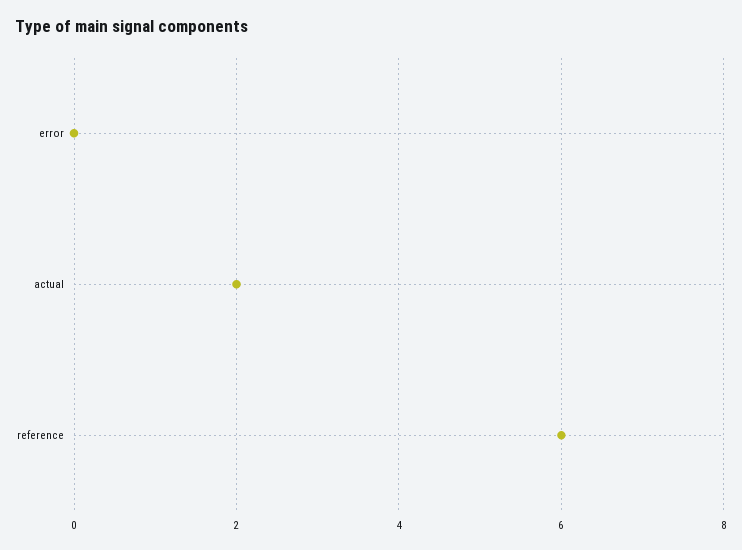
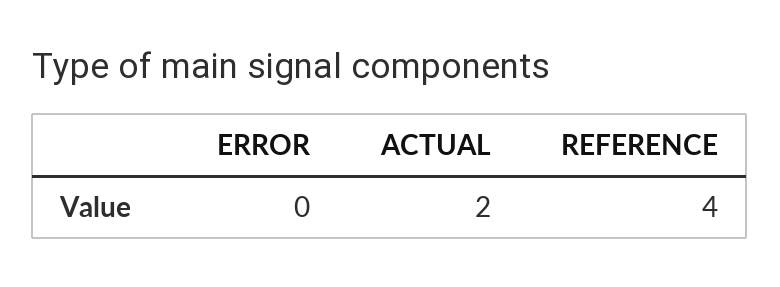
  {
    "error": 0,
    "actual": 2,
-   "reference": 6
+   "reference": 4
  }

